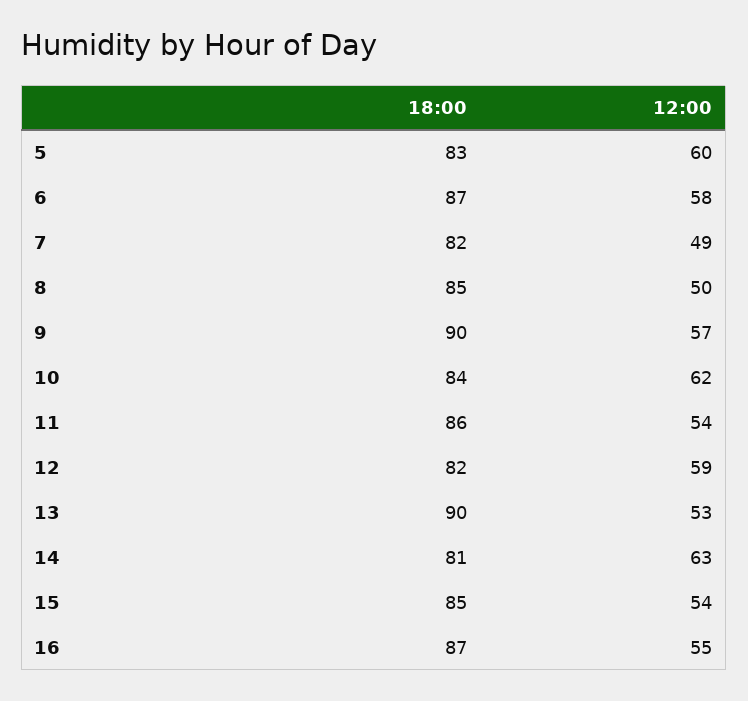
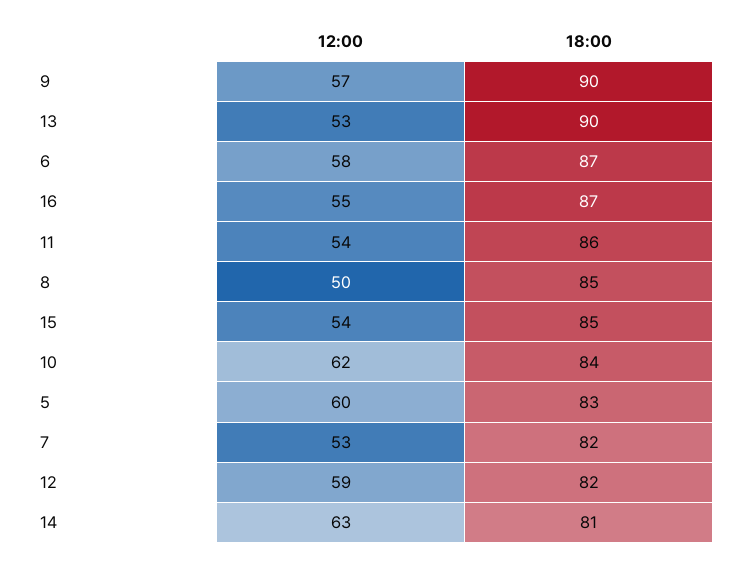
  {
    "18:00": {
      "5": 83,
      "6": 87,
      "7": 82,
      "8": 85,
      "9": 90,
      "10": 84,
      "11": 86,
      "12": 82,
      "13": 90,
      "14": 81,
      "15": 85,
      "16": 87
    },
    "12:00": {
      "5": 60,
      "6": 58,
-     "7": 49,
+     "7": 53,
      "8": 50,
      "9": 57,
      "10": 62,
      "11": 54,
      "12": 59,
      "13": 53,
      "14": 63,
      "15": 54,
      "16": 55
    }
  }

